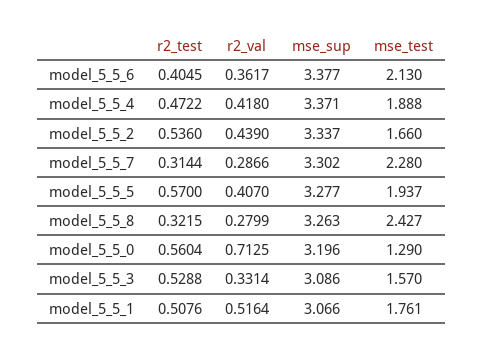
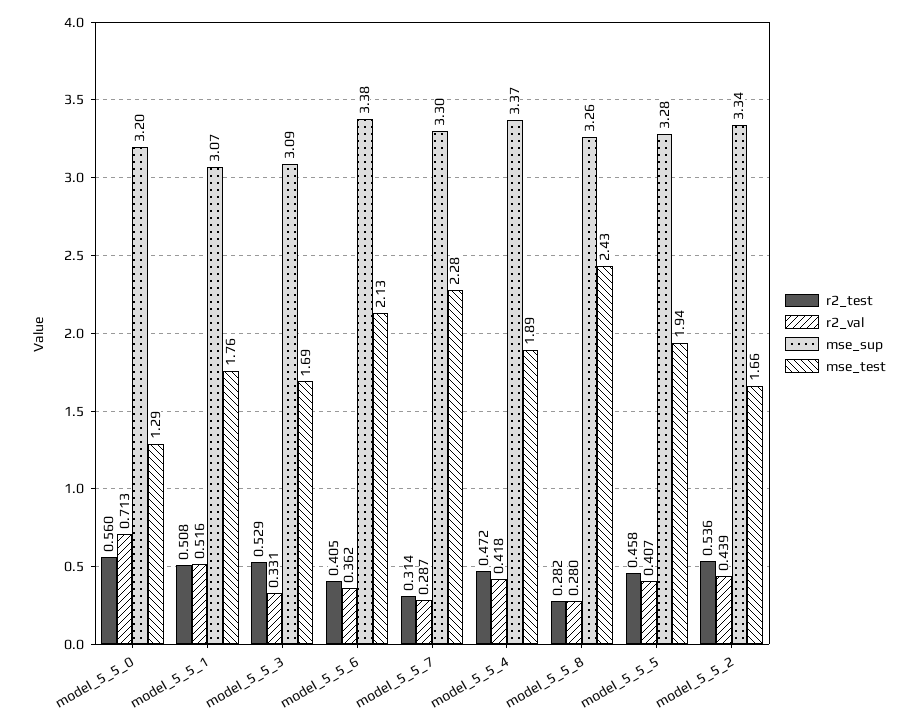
  {
    "r2_test": {
      "model_5_5_6": 0.4045,
      "model_5_5_4": 0.4722,
      "model_5_5_2": 0.536,
      "model_5_5_7": 0.3144,
-     "model_5_5_5": 0.57,
+     "model_5_5_5": 0.458,
-     "model_5_5_8": 0.3215,
+     "model_5_5_8": 0.282,
      "model_5_5_0": 0.5604,
      "model_5_5_3": 0.5288,
      "model_5_5_1": 0.5076
    },
    "r2_val": {
      "model_5_5_6": 0.3617,
      "model_5_5_4": 0.418,
      "model_5_5_2": 0.439,
      "model_5_5_7": 0.2866,
      "model_5_5_5": 0.407,
      "model_5_5_8": 0.2799,
      "model_5_5_0": 0.7125,
      "model_5_5_3": 0.3314,
      "model_5_5_1": 0.5164
    },
    "mse_sup": {
      "model_5_5_6": 3.377,
      "model_5_5_4": 3.371,
      "model_5_5_2": 3.337,
      "model_5_5_7": 3.302,
      "model_5_5_5": 3.277,
      "model_5_5_8": 3.263,
      "model_5_5_0": 3.196,
      "model_5_5_3": 3.086,
      "model_5_5_1": 3.066
    },
    "mse_test": {
      "model_5_5_6": 2.13,
      "model_5_5_4": 1.888,
      "model_5_5_2": 1.66,
      "model_5_5_7": 2.28,
      "model_5_5_5": 1.937,
      "model_5_5_8": 2.427,
      "model_5_5_0": 1.29,
-     "model_5_5_3": 1.57,
+     "model_5_5_3": 1.69,
      "model_5_5_1": 1.761
    }
  }

